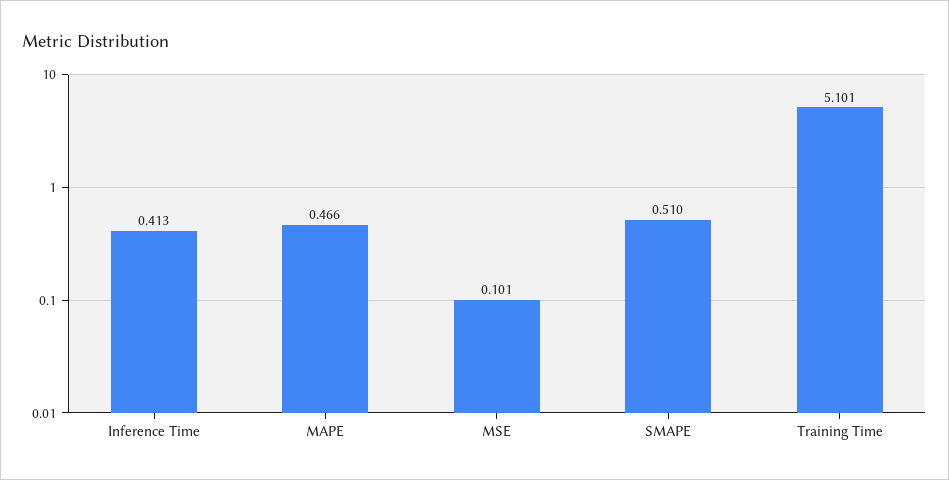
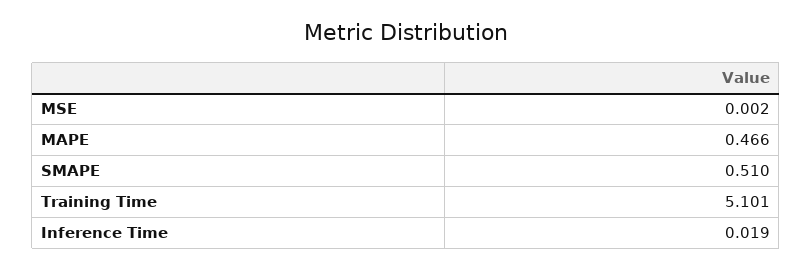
  {
-   "Inference Time": 0.413,
+   "Inference Time": 0.019,
    "MAPE": 0.466,
-   "MSE": 0.101,
+   "MSE": 0.002,
    "SMAPE": 0.51,
    "Training Time": 5.101
  }

